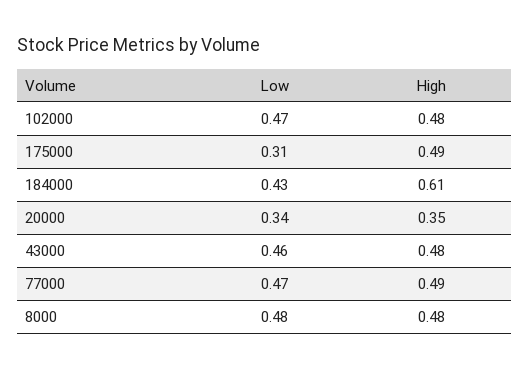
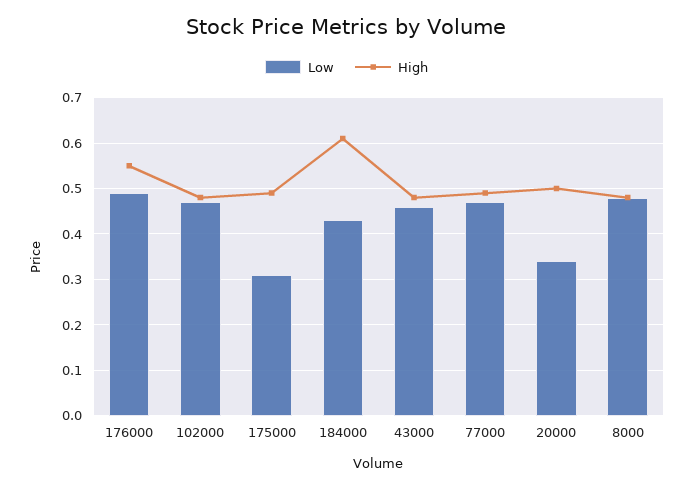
  {
    "Low": {
      "102000": 0.47,
      "175000": 0.31,
      "184000": 0.43,
      "20000": 0.34,
      "43000": 0.46,
      "77000": 0.47,
-     "8000": 0.48
+     "8000": 0.48,
+     "176000": 0.5
    },
    "High": {
      "102000": 0.48,
      "175000": 0.49,
      "184000": 0.61,
-     "20000": 0.35,
+     "20000": 0.5,
      "43000": 0.48,
      "77000": 0.49,
-     "8000": 0.48
+     "8000": 0.48,
+     "176000": 0.55
    }
  }

